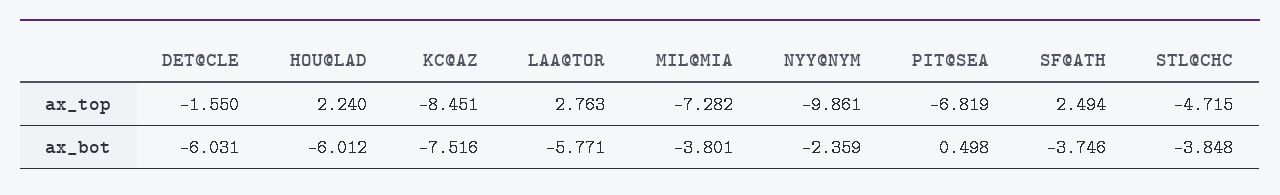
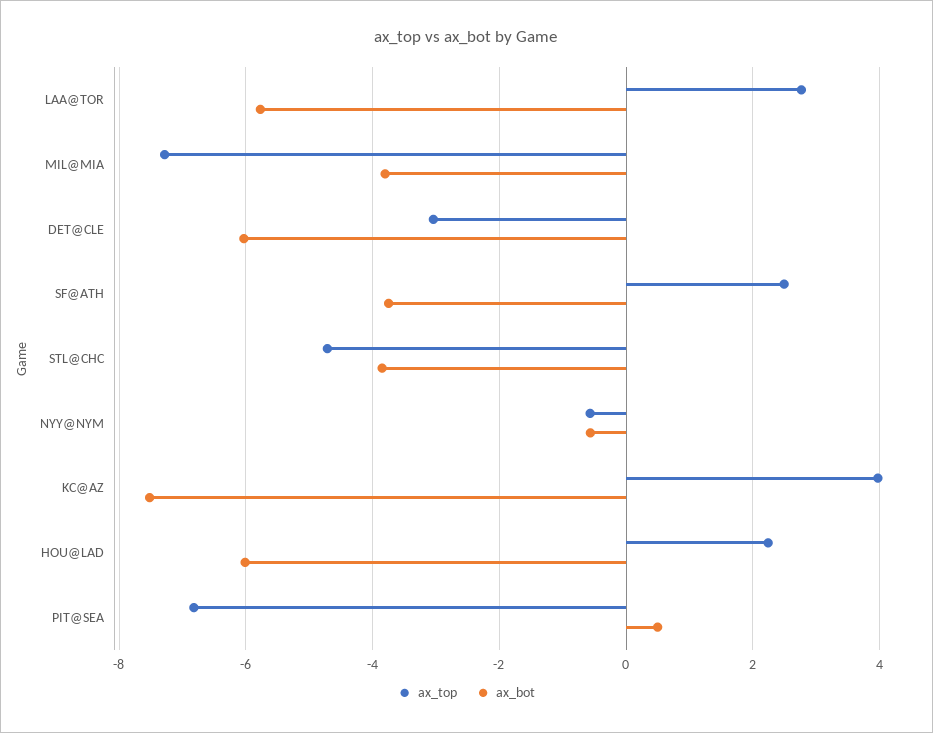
  {
    "ax_top": {
-     "DET@CLE": -1.55,
+     "DET@CLE": -3,
      "HOU@LAD": 2.24,
-     "KC@AZ": -8.451,
+     "KC@AZ": 4,
      "LAA@TOR": 2.763,
      "MIL@MIA": -7.282,
-     "NYY@NYM": -9.861,
+     "NYY@NYM": -0.6,
      "PIT@SEA": -6.819,
      "SF@ATH": 2.494,
      "STL@CHC": -4.715
    },
    "ax_bot": {
      "DET@CLE": -6.031,
      "HOU@LAD": -6.012,
      "KC@AZ": -7.516,
      "LAA@TOR": -5.771,
      "MIL@MIA": -3.801,
-     "NYY@NYM": -2.359,
+     "NYY@NYM": -0.6,
      "PIT@SEA": 0.498,
      "SF@ATH": -3.746,
      "STL@CHC": -3.848
    }
  }

